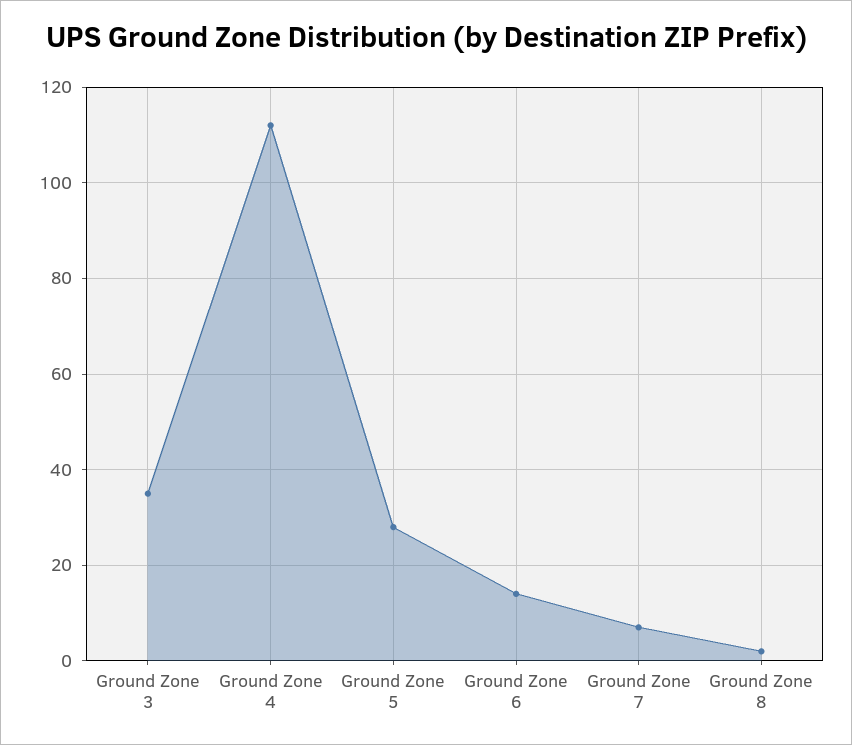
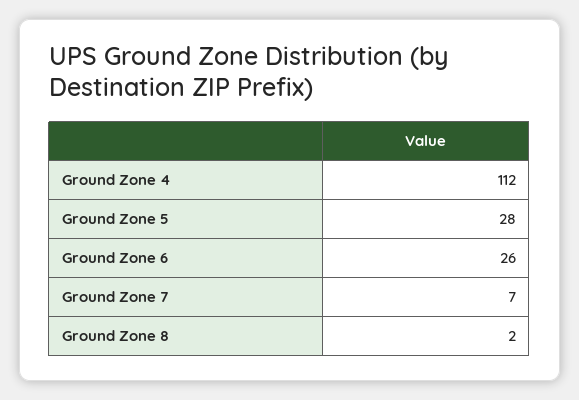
  {
-   "Ground Zone 3": 35,
    "Ground Zone 4": 112,
    "Ground Zone 5": 28,
-   "Ground Zone 6": 15,
+   "Ground Zone 6": 26,
    "Ground Zone 7": 7,
    "Ground Zone 8": 2
  }

